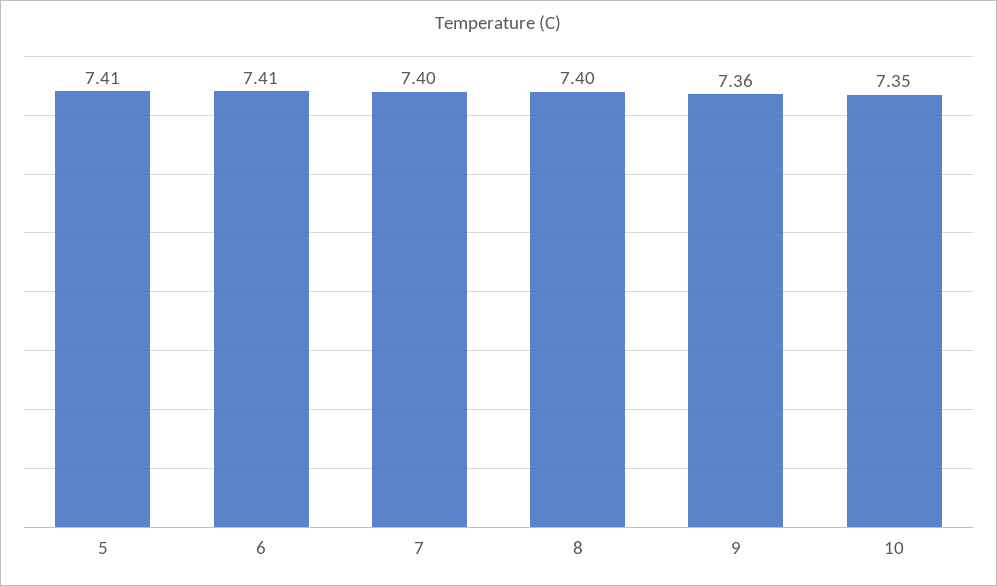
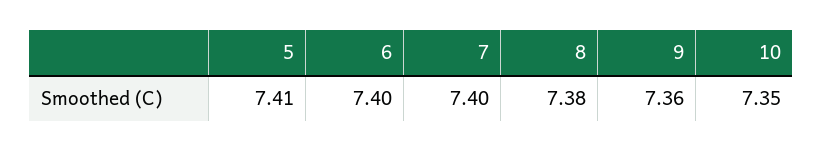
  {
    "5": 7.41,
-   "6": 7.41,
+   "6": 7.4,
    "7": 7.4,
-   "8": 7.4,
+   "8": 7.38,
    "9": 7.36,
    "10": 7.35
  }

